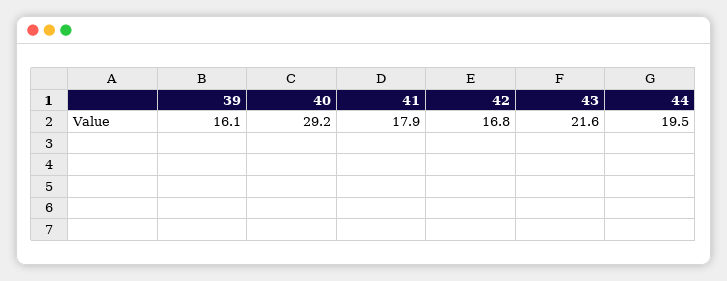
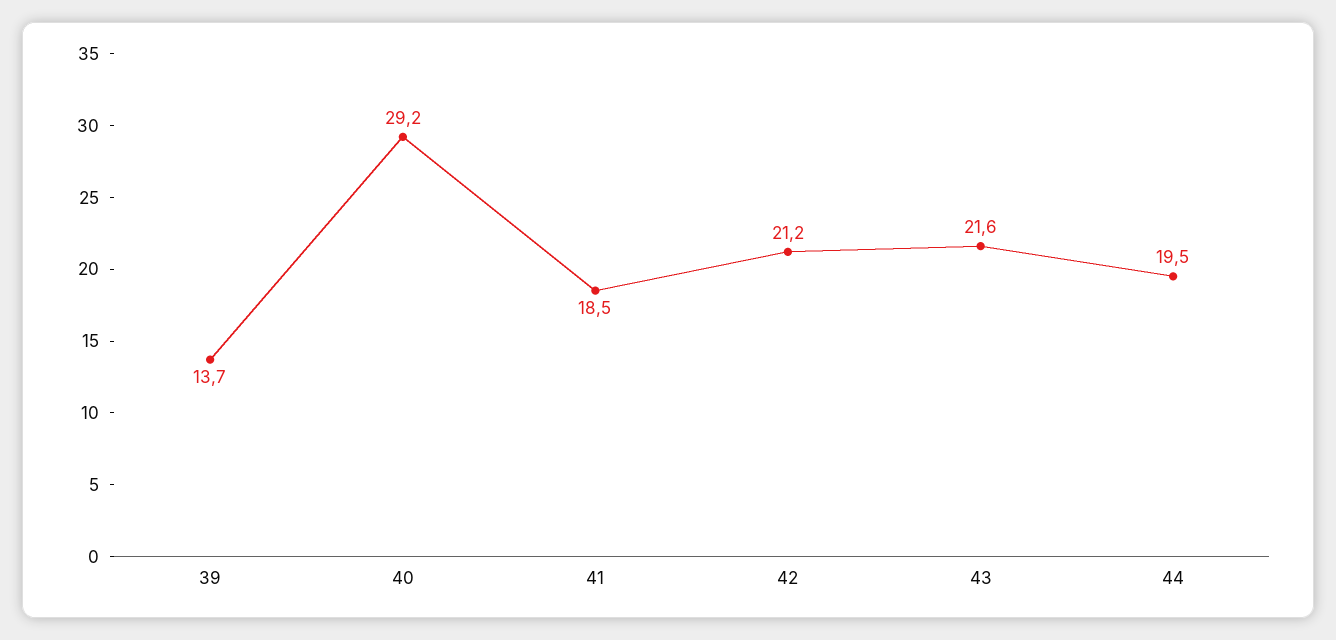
  {
-   "39": 16.1,
+   "39": 13.7,
    "40": 29.2,
-   "41": 17.9,
+   "41": 18.5,
-   "42": 16.8,
+   "42": 21.2,
    "43": 21.6,
    "44": 19.5
  }

